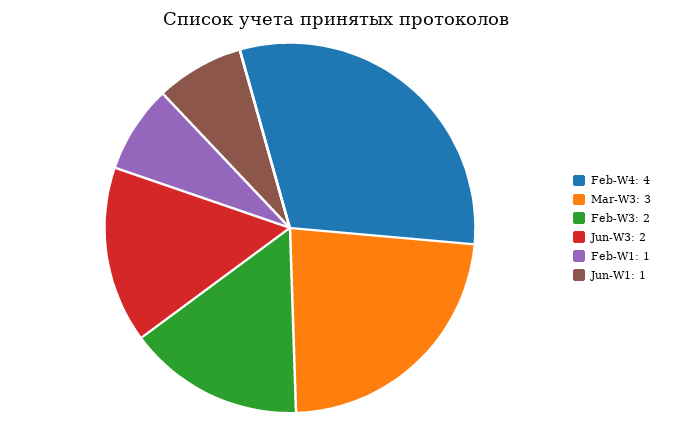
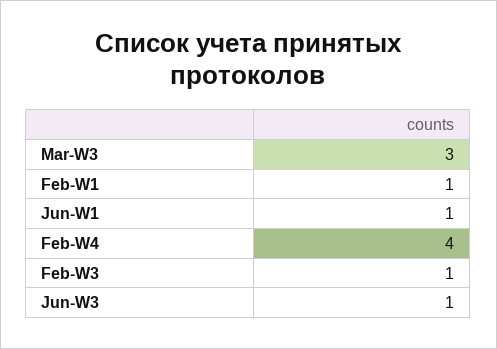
  {
    "Feb-W4": 4,
    "Mar-W3": 3,
-   "Feb-W3": 2,
+   "Feb-W3": 1,
-   "Jun-W3": 2,
+   "Jun-W3": 1,
    "Feb-W1": 1,
    "Jun-W1": 1
  }

